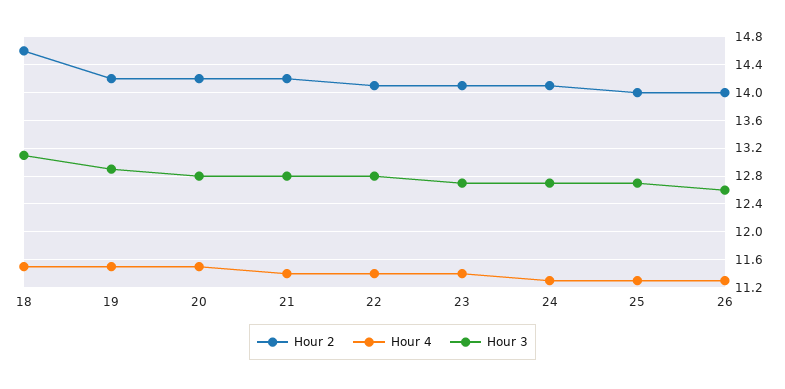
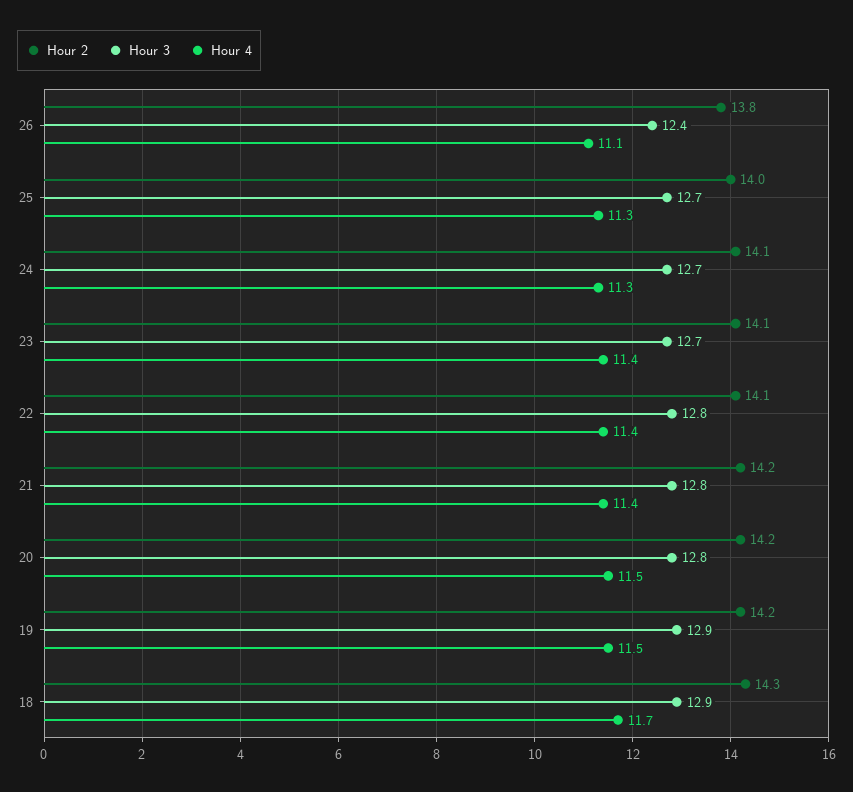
  {
    "Hour 2": {
-     "18": 14.6,
+     "18": 14.3,
      "19": 14.2,
      "20": 14.2,
      "21": 14.2,
      "22": 14.1,
      "23": 14.1,
      "24": 14.1,
      "25": 14,
-     "26": 14
+     "26": 13.8
    },
    "Hour 4": {
-     "18": 11.5,
+     "18": 11.7,
      "19": 11.5,
      "20": 11.5,
      "21": 11.4,
      "22": 11.4,
      "23": 11.4,
      "24": 11.3,
      "25": 11.3,
-     "26": 11.3
+     "26": 11.1
    },
    "Hour 3": {
-     "18": 13.1,
+     "18": 12.9,
      "19": 12.9,
      "20": 12.8,
      "21": 12.8,
      "22": 12.8,
      "23": 12.7,
      "24": 12.7,
      "25": 12.7,
-     "26": 12.6
+     "26": 12.4
    }
  }

